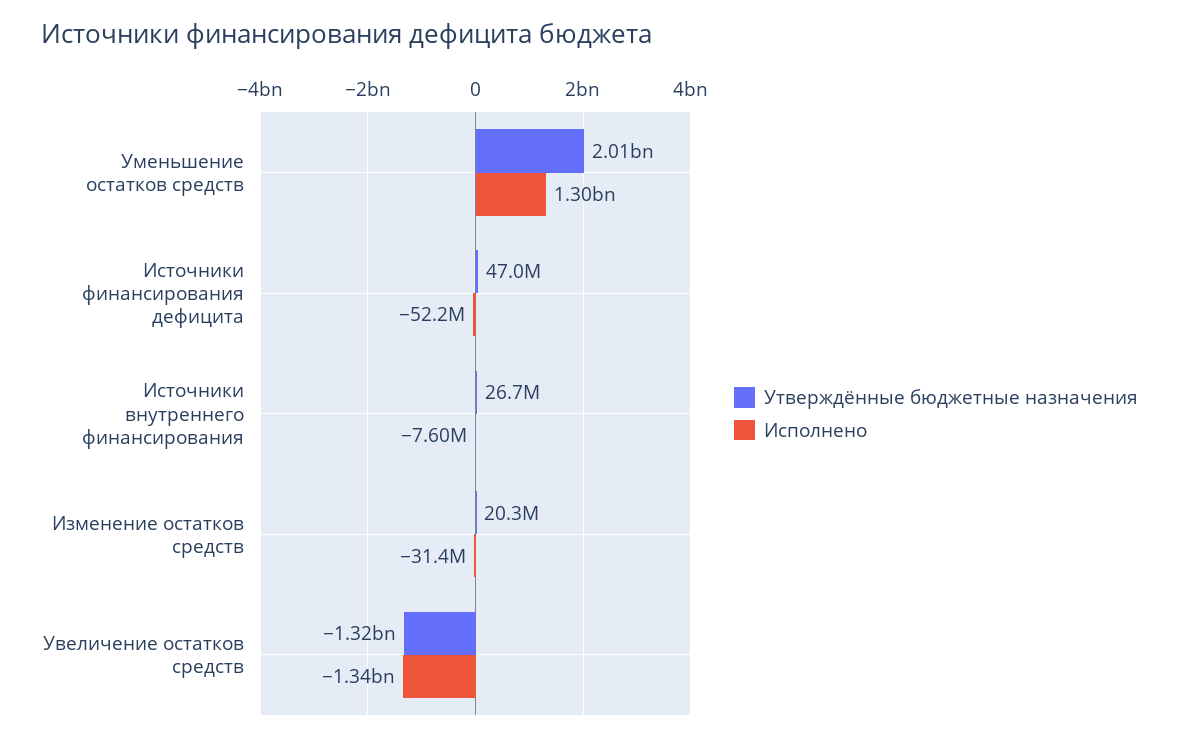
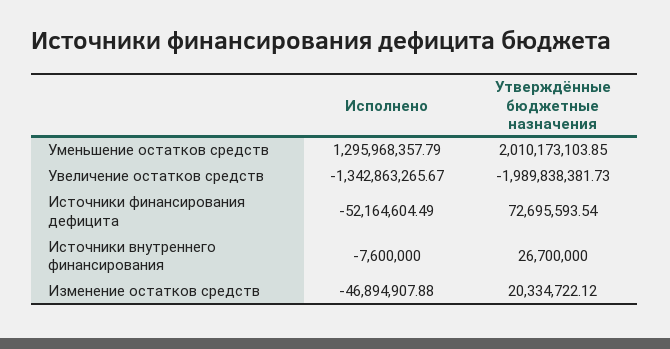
  {
    "Утверждённые бюджетные назначения": {
      "Уменьшение остатков средств": 2010173103.85,
-     "Источники финансирования дефицита": 47000000,
+     "Источники финансирования дефицита": 72695593.54,
      "Источники внутреннего финансирования": 26700000,
      "Изменение остатков средств": 20334722.12,
-     "Увеличение остатков средств": -1320000000
+     "Увеличение остатков средств": -1989838381.73
    },
    "Исполнено": {
      "Уменьшение остатков средств": 1295968357.79,
      "Источники финансирования дефицита": -52164604.49,
      "Источники внутреннего финансирования": -7600000,
-     "Изменение остатков средств": -31400000,
+     "Изменение остатков средств": -46894907.88,
      "Увеличение остатков средств": -1342863265.67
    }
  }

